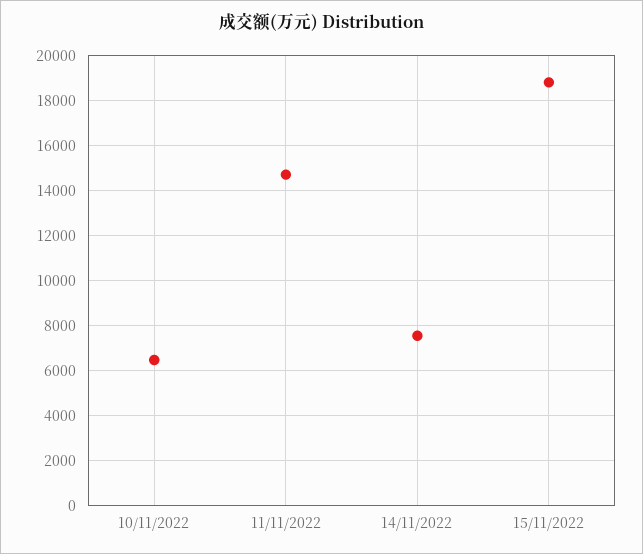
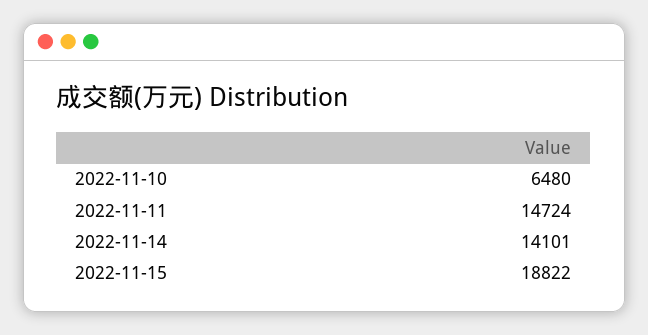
  {
    "10/11/2022": 6480,
    "11/11/2022": 14724,
-   "14/11/2022": 7500,
+   "14/11/2022": 14101,
    "15/11/2022": 18822
  }

